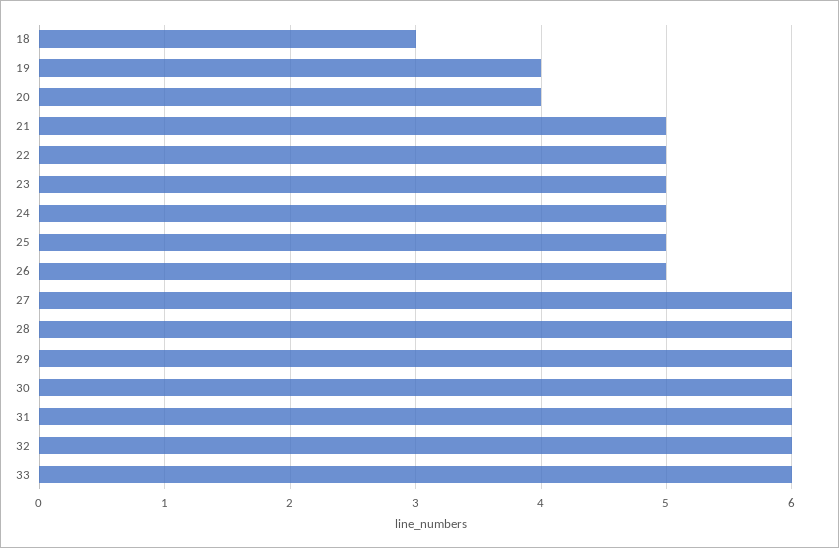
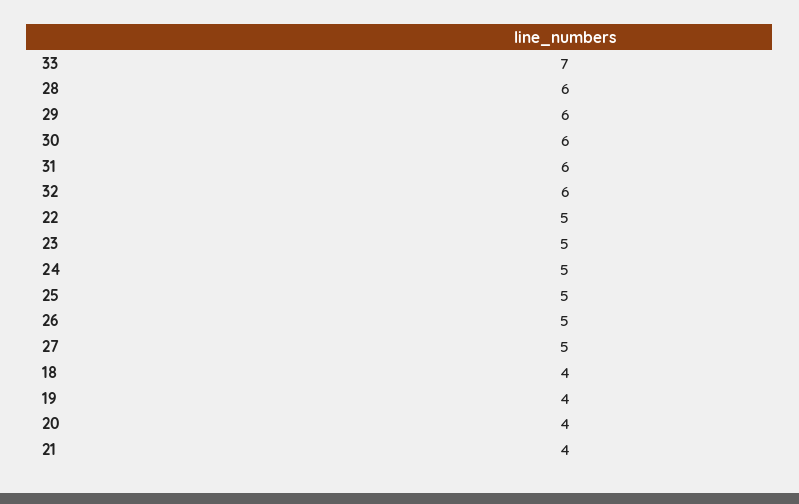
  {
-   "18": 3,
+   "18": 4,
    "19": 4,
    "20": 4,
-   "21": 5,
+   "21": 4,
    "22": 5,
    "23": 5,
    "24": 5,
    "25": 5,
    "26": 5,
-   "27": 6,
+   "27": 5,
    "28": 6,
    "29": 6,
    "30": 6,
    "31": 6,
    "32": 6,
-   "33": 6
+   "33": 7
  }

